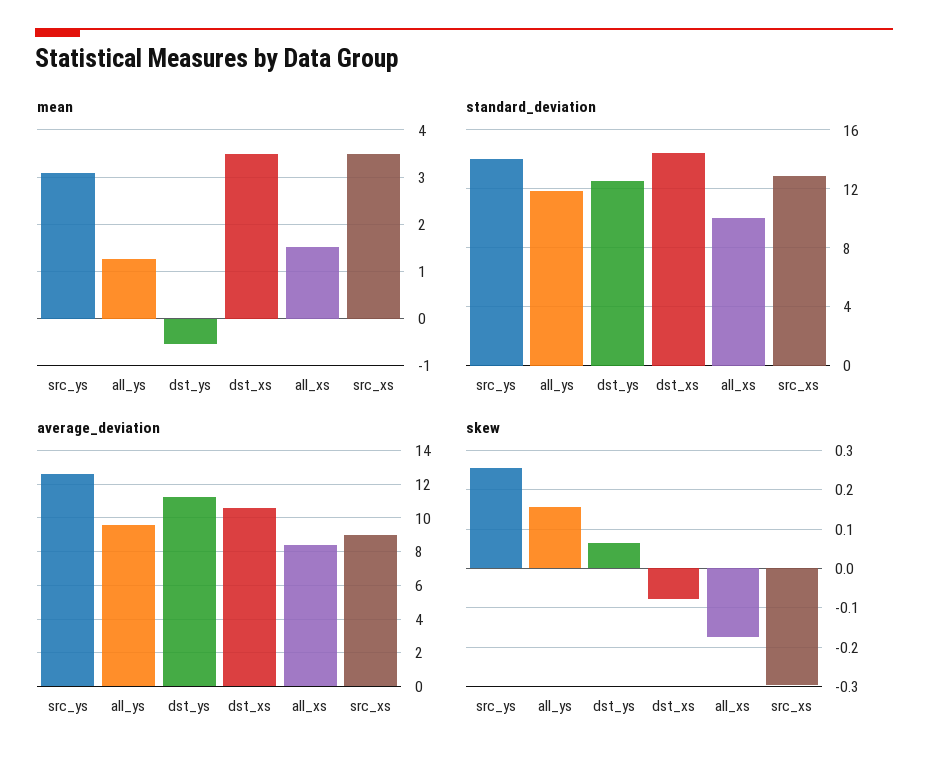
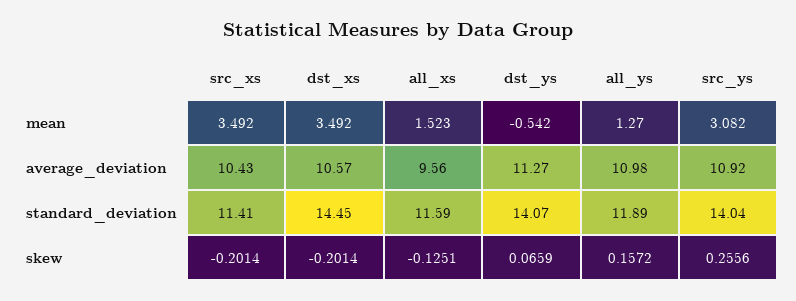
  {
    "mean": {
      "src_ys": 3.082,
      "all_ys": 1.27,
      "dst_ys": -0.542,
      "dst_xs": 3.492,
      "all_xs": 1.523,
      "src_xs": 3.492
    },
    "standard_deviation": {
      "src_ys": 14.04,
      "all_ys": 11.89,
-     "dst_ys": 12.5,
+     "dst_ys": 14.07,
      "dst_xs": 14.45,
-     "all_xs": 10,
+     "all_xs": 11.59,
-     "src_xs": 13
+     "src_xs": 11.41
    },
    "average_deviation": {
-     "src_ys": 12.5,
+     "src_ys": 10.92,
-     "all_ys": 9.5,
+     "all_ys": 10.98,
      "dst_ys": 11.27,
      "dst_xs": 10.57,
-     "all_xs": 8.5,
+     "all_xs": 9.56,
-     "src_xs": 9
+     "src_xs": 10.43
    },
    "skew": {
      "src_ys": 0.2556,
      "all_ys": 0.1572,
      "dst_ys": 0.0659,
-     "dst_xs": -0.08,
+     "dst_xs": -0.2014,
-     "all_xs": -0.18,
+     "all_xs": -0.1251,
-     "src_xs": -0.3
+     "src_xs": -0.2014
    }
  }

